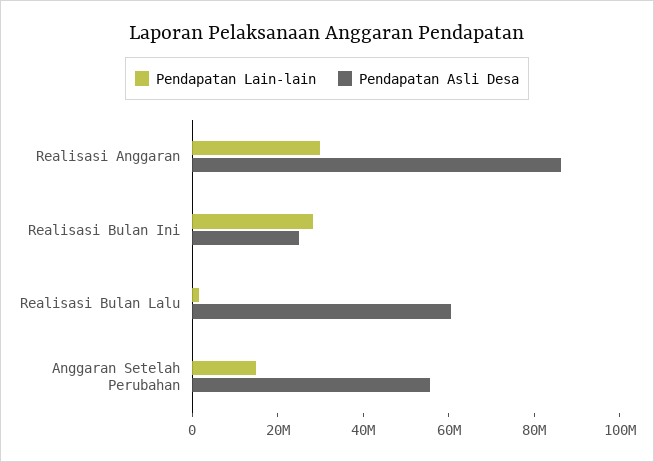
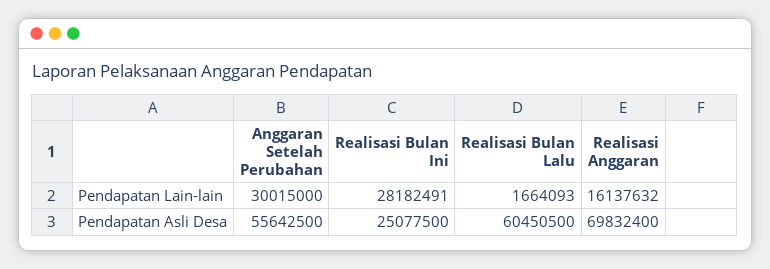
  {
    "Pendapatan Lain-lain": {
-     "Realisasi Anggaran": 30000000,
+     "Realisasi Anggaran": 16137632,
      "Realisasi Bulan Ini": 28182491,
      "Realisasi Bulan Lalu": 1664093,
-     "Anggaran Setelah Perubahan": 15000000
+     "Anggaran Setelah Perubahan": 30015000
    },
    "Pendapatan Asli Desa": {
-     "Realisasi Anggaran": 85000000,
+     "Realisasi Anggaran": 69832400,
      "Realisasi Bulan Ini": 25077500,
      "Realisasi Bulan Lalu": 60450500,
      "Anggaran Setelah Perubahan": 55642500
    }
  }

